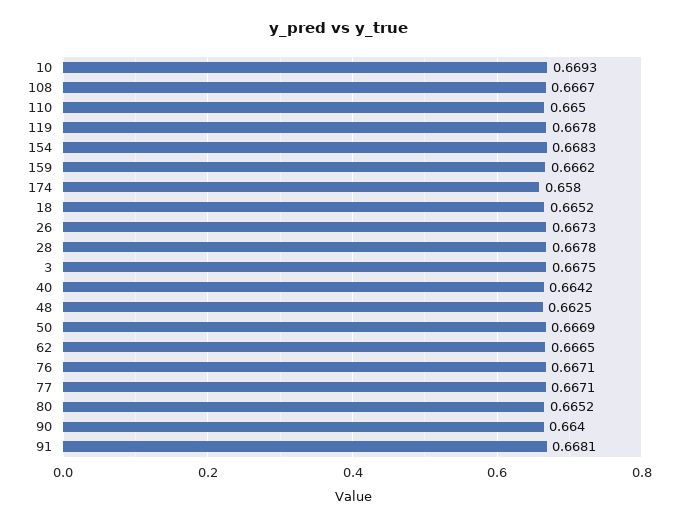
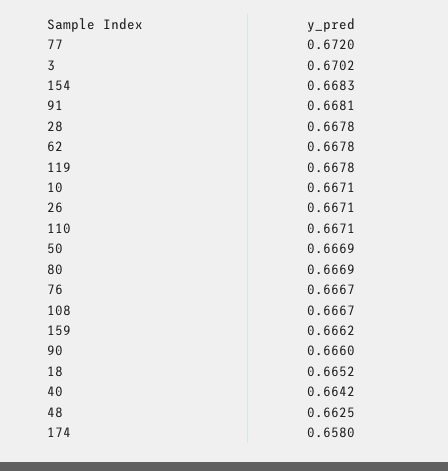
  {
-   "10": 0.6693,
+   "10": 0.6671,
    "108": 0.6667,
-   "110": 0.665,
+   "110": 0.6671,
    "119": 0.6678,
    "154": 0.6683,
    "159": 0.6662,
    "174": 0.658,
    "18": 0.6652,
-   "26": 0.6673,
+   "26": 0.6671,
    "28": 0.6678,
-   "3": 0.6675,
+   "3": 0.6702,
    "40": 0.6642,
    "48": 0.6625,
    "50": 0.6669,
-   "62": 0.6665,
+   "62": 0.6678,
-   "76": 0.6671,
+   "76": 0.6667,
-   "77": 0.6671,
+   "77": 0.672,
-   "80": 0.6652,
+   "80": 0.6669,
-   "90": 0.664,
+   "90": 0.666,
    "91": 0.6681
  }

